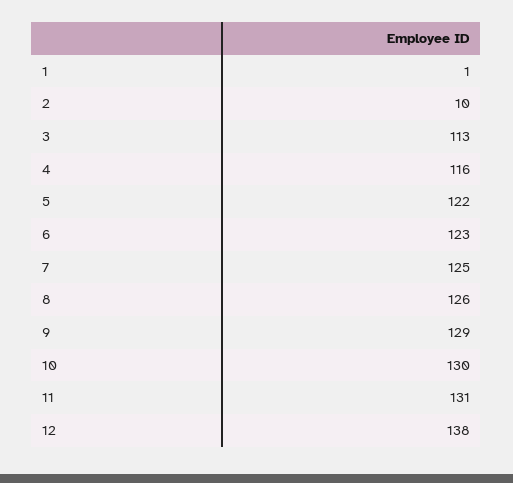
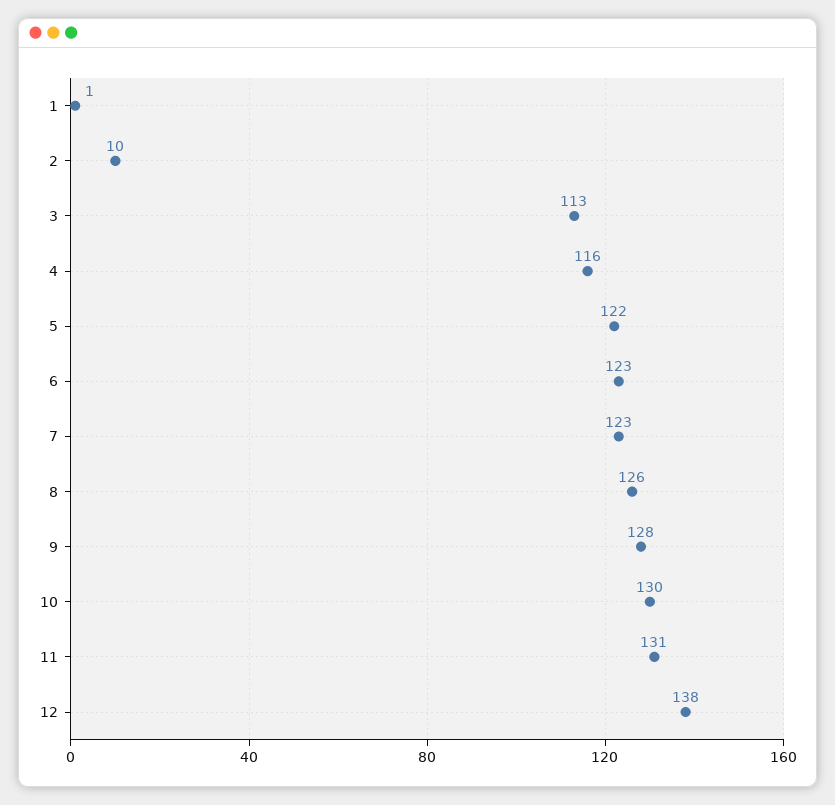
  {
    "1": 1,
    "2": 10,
    "3": 113,
    "4": 116,
    "5": 122,
    "6": 123,
-   "7": 125,
+   "7": 123,
    "8": 126,
-   "9": 129,
+   "9": 128,
    "10": 130,
    "11": 131,
    "12": 138
  }

